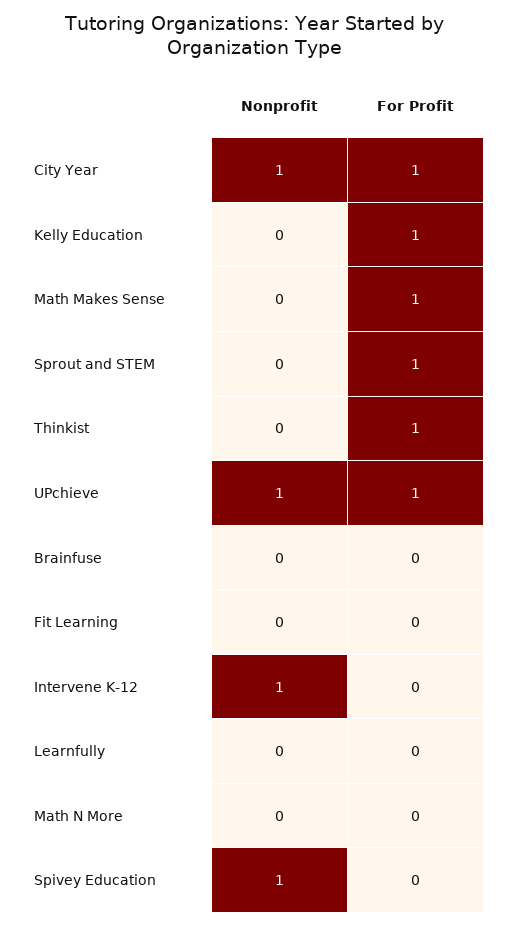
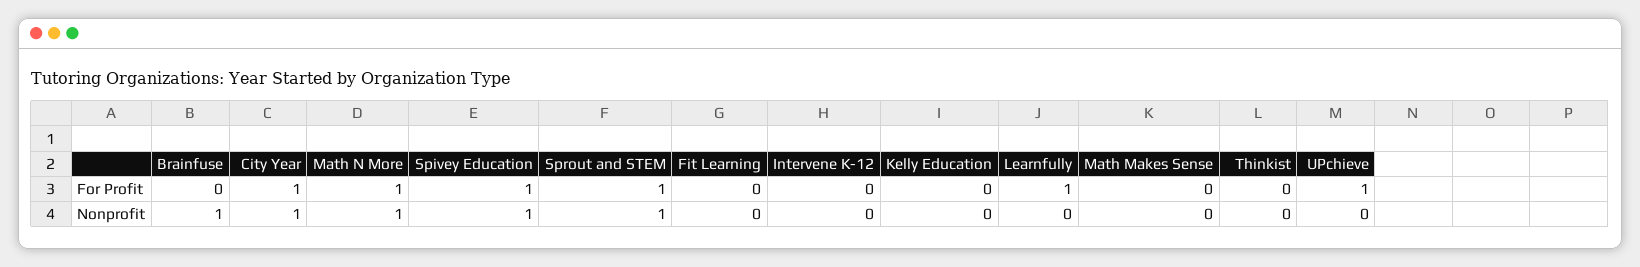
  {
    "Nonprofit": {
      "City Year": 1,
      "Kelly Education": 0,
      "Math Makes Sense": 0,
-     "Sprout and STEM": 0,
+     "Sprout and STEM": 1,
      "Thinkist": 0,
-     "UPchieve": 1,
+     "UPchieve": 0,
-     "Brainfuse": 0,
+     "Brainfuse": 1,
      "Fit Learning": 0,
-     "Intervene K-12": 1,
+     "Intervene K-12": 0,
      "Learnfully": 0,
-     "Math N More": 0,
+     "Math N More": 1,
      "Spivey Education": 1
    },
    "For Profit": {
      "City Year": 1,
-     "Kelly Education": 1,
+     "Kelly Education": 0,
-     "Math Makes Sense": 1,
+     "Math Makes Sense": 0,
      "Sprout and STEM": 1,
-     "Thinkist": 1,
+     "Thinkist": 0,
      "UPchieve": 1,
      "Brainfuse": 0,
      "Fit Learning": 0,
      "Intervene K-12": 0,
-     "Learnfully": 0,
+     "Learnfully": 1,
-     "Math N More": 0,
+     "Math N More": 1,
-     "Spivey Education": 0
+     "Spivey Education": 1
    }
  }

